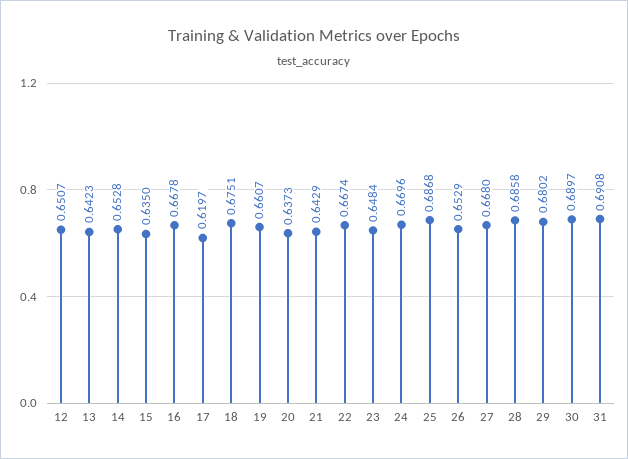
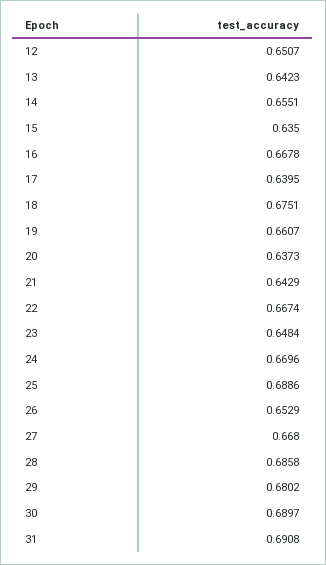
  {
    "12": 0.6507,
    "13": 0.6423,
-   "14": 0.6528,
+   "14": 0.6551,
    "15": 0.635,
    "16": 0.6678,
-   "17": 0.6197,
+   "17": 0.6395,
    "18": 0.6751,
    "19": 0.6607,
    "20": 0.6373,
    "21": 0.6429,
    "22": 0.6674,
    "23": 0.6484,
    "24": 0.6696,
-   "25": 0.6868,
+   "25": 0.6886,
    "26": 0.6529,
    "27": 0.668,
    "28": 0.6858,
    "29": 0.6802,
    "30": 0.6897,
    "31": 0.6908
  }

